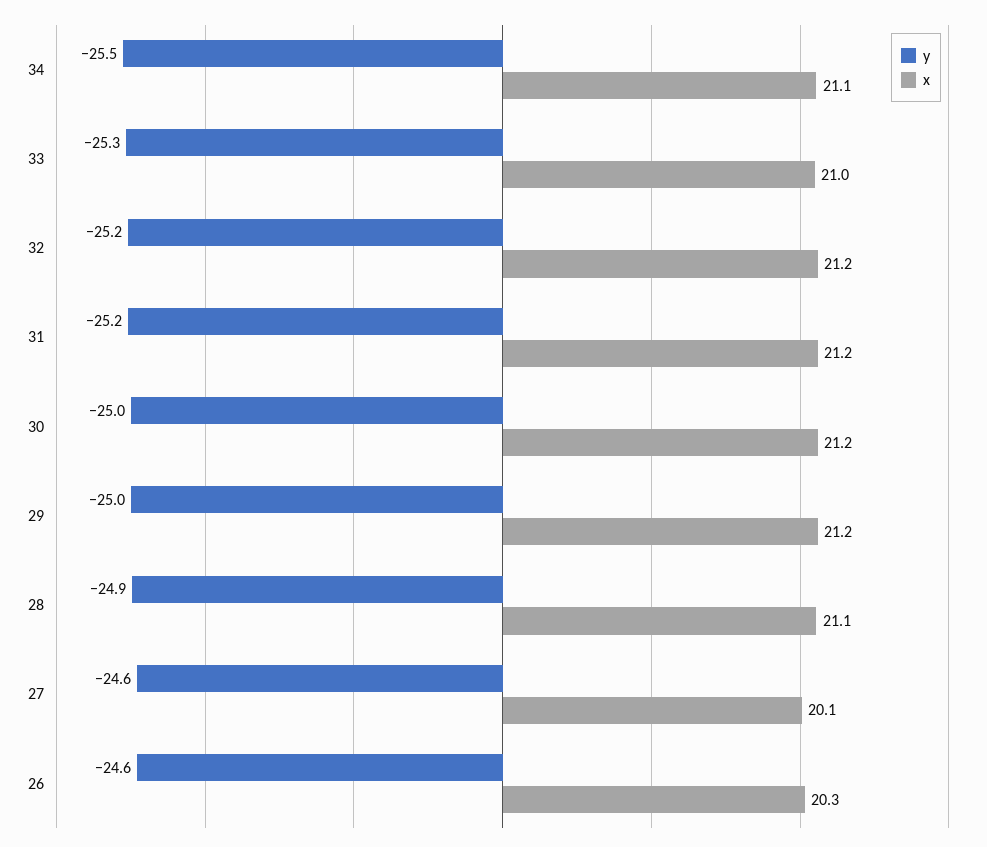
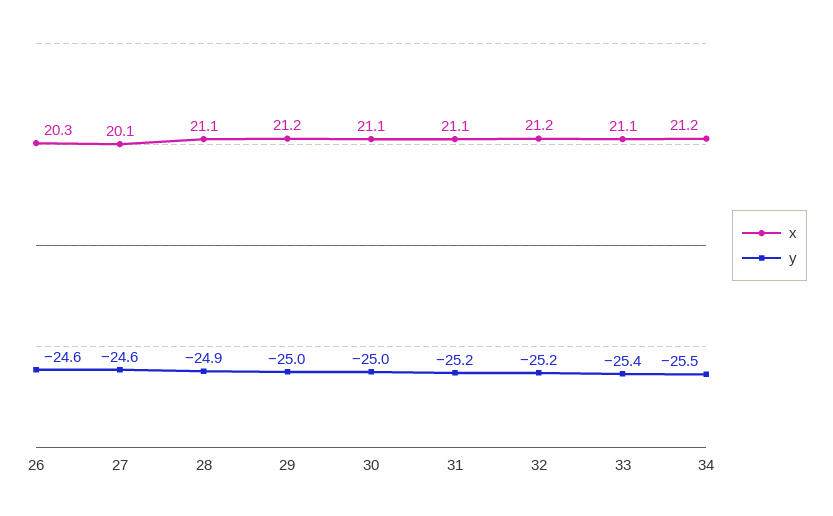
  {
    "y": {
      "34": -25.5,
-     "33": -25.3,
+     "33": -25.4,
      "32": -25.2,
      "31": -25.2,
      "30": -25,
      "29": -25,
      "28": -24.9,
      "27": -24.6,
      "26": -24.6
    },
    "x": {
-     "34": 21.1,
+     "34": 21.2,
-     "33": 21,
+     "33": 21.1,
      "32": 21.2,
-     "31": 21.2,
+     "31": 21.1,
-     "30": 21.2,
+     "30": 21.1,
      "29": 21.2,
      "28": 21.1,
      "27": 20.1,
      "26": 20.3
    }
  }

